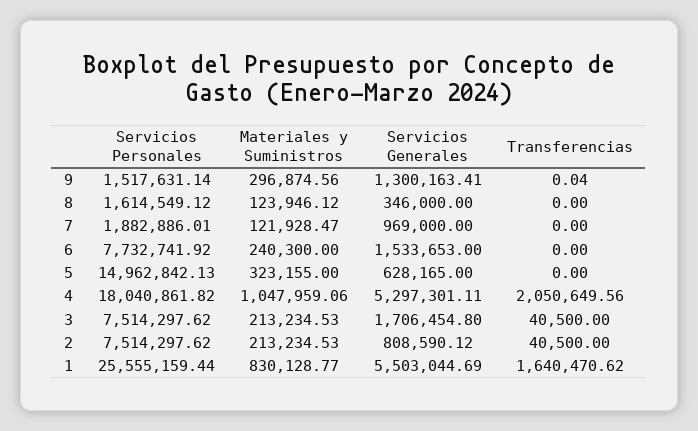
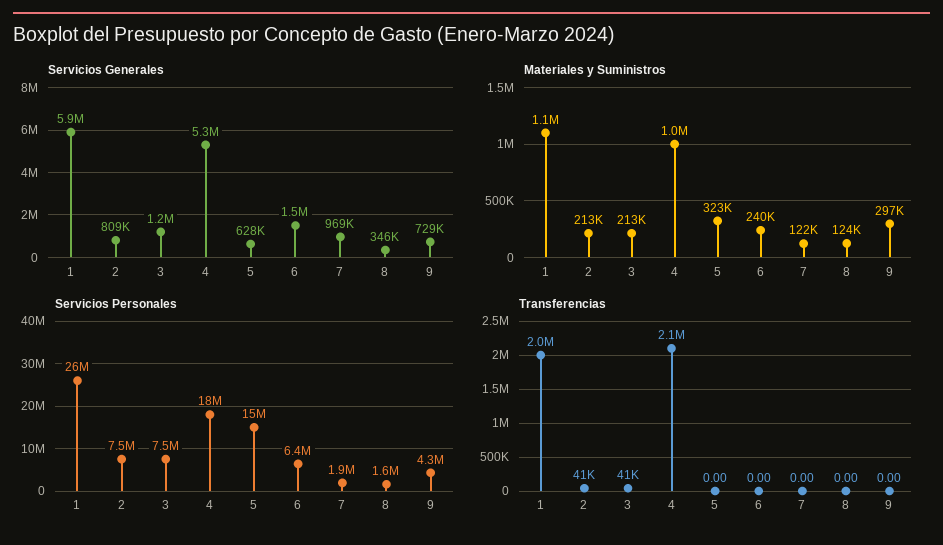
  {
    "Servicios Personales": {
-     "9": 1517631.14,
+     "9": 4300000,
      "8": 1614549.12,
      "7": 1882886.01,
-     "6": 7732741.92,
+     "6": 6400000,
      "5": 14962842.13,
      "4": 18040861.82,
      "3": 7514297.62,
      "2": 7514297.62,
      "1": 25555159.44
    },
    "Materiales y Suministros": {
      "9": 296874.56,
      "8": 123946.12,
      "7": 121928.47,
      "6": 240300,
      "5": 323155,
      "4": 1047959.06,
      "3": 213234.53,
      "2": 213234.53,
-     "1": 830128.77
+     "1": 1100000
    },
    "Servicios Generales": {
-     "9": 1300163.41,
+     "9": 729000,
      "8": 346000,
      "7": 969000,
      "6": 1533653,
      "5": 628165,
      "4": 5297301.11,
-     "3": 1706454.8,
+     "3": 1200000,
      "2": 808590.12,
-     "1": 5503044.69
+     "1": 5900000
    },
    "Transferencias": {
-     "9": 0.04,
+     "9": 0,
      "8": 0,
      "7": 0,
      "6": 0,
      "5": 0,
      "4": 2050649.56,
      "3": 40500,
      "2": 40500,
-     "1": 1640470.62
+     "1": 2000000
    }
  }

